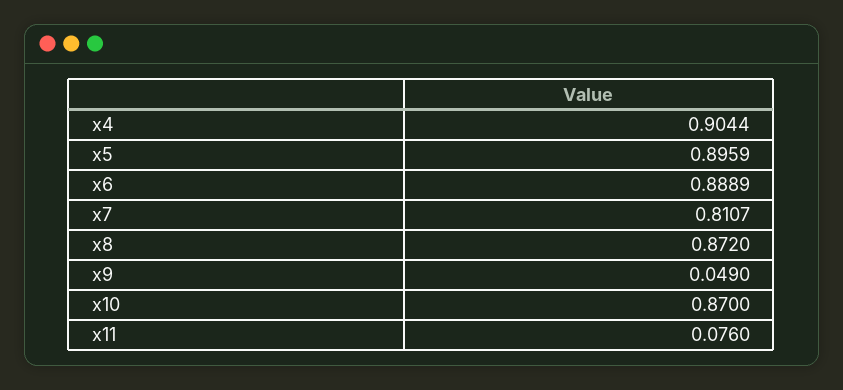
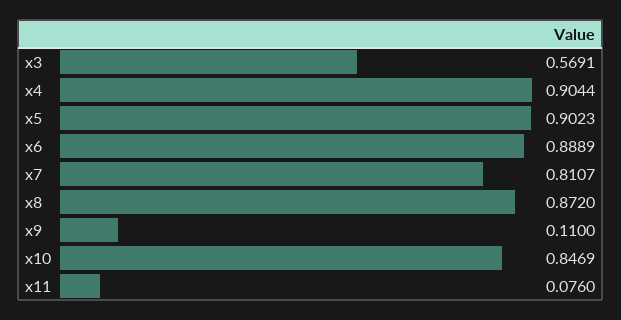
  {
    "x4": 0.9044,
-   "x5": 0.8959,
+   "x5": 0.9023,
    "x6": 0.8889,
    "x7": 0.8107,
    "x8": 0.872,
-   "x9": 0.049,
+   "x9": 0.11,
-   "x10": 0.87,
+   "x10": 0.8469,
-   "x11": 0.076
+   "x11": 0.076,
+   "x3": 0.5691
  }

